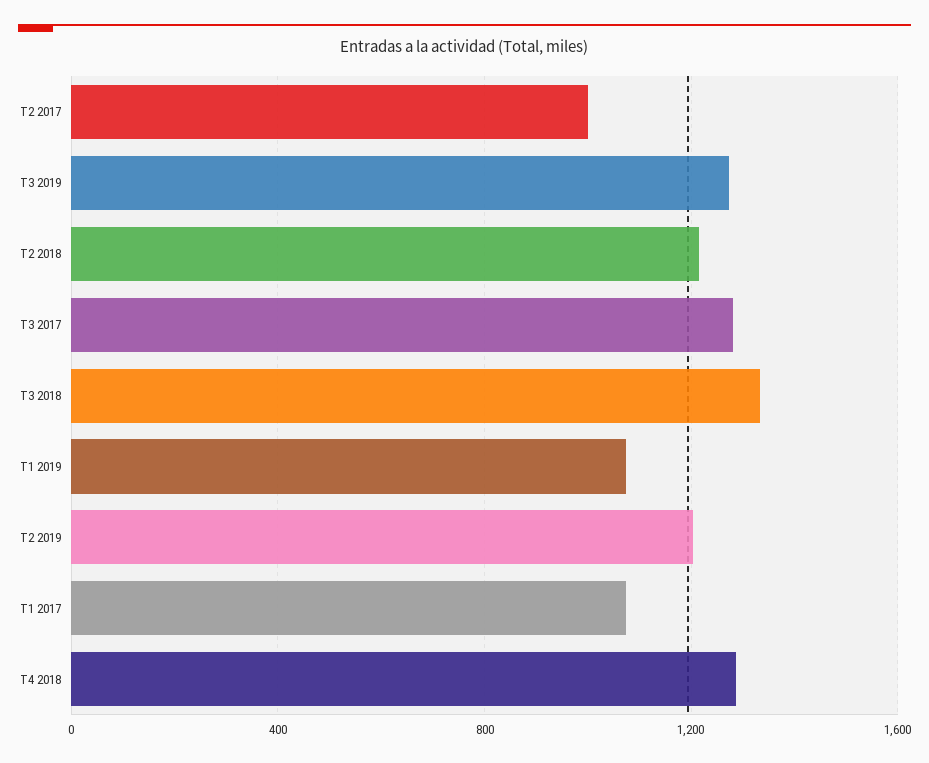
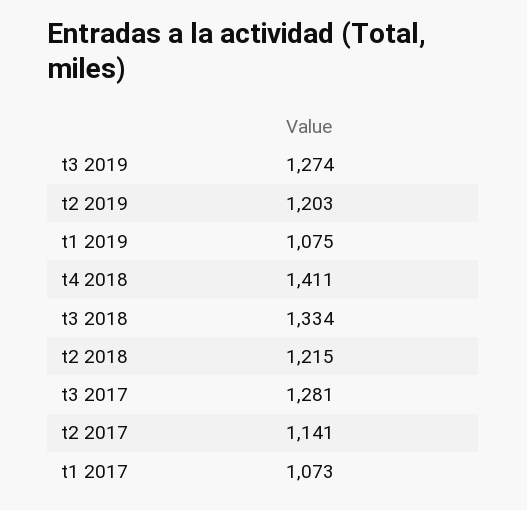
  {
-   "T2 2017": 1000,
+   "T2 2017": 1141,
    "T3 2019": 1274,
    "T2 2018": 1215,
    "T3 2017": 1281,
    "T3 2018": 1334,
    "T1 2019": 1075,
    "T2 2019": 1203,
    "T1 2017": 1073,
-   "T4 2018": 1300
+   "T4 2018": 1411
  }

